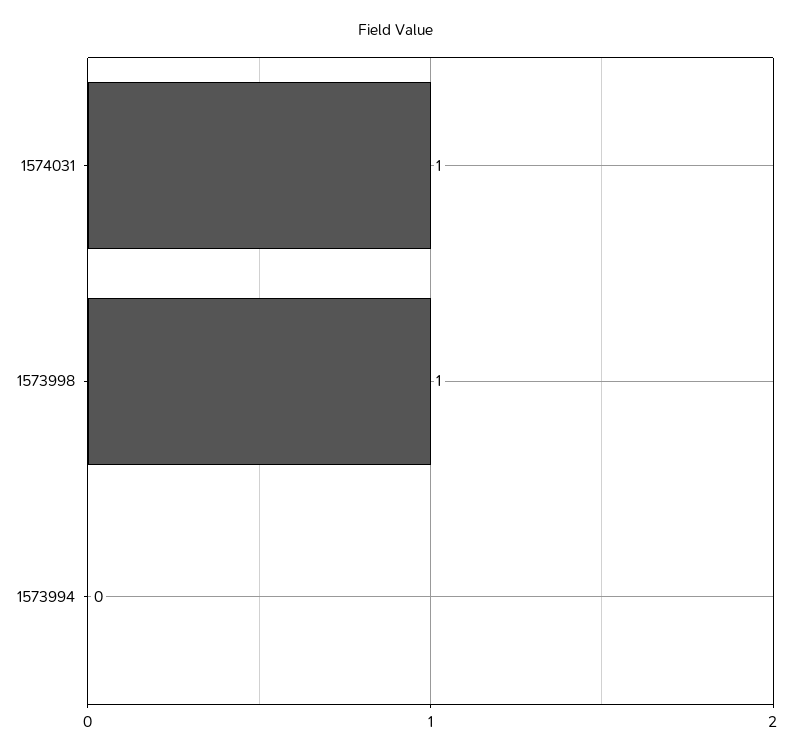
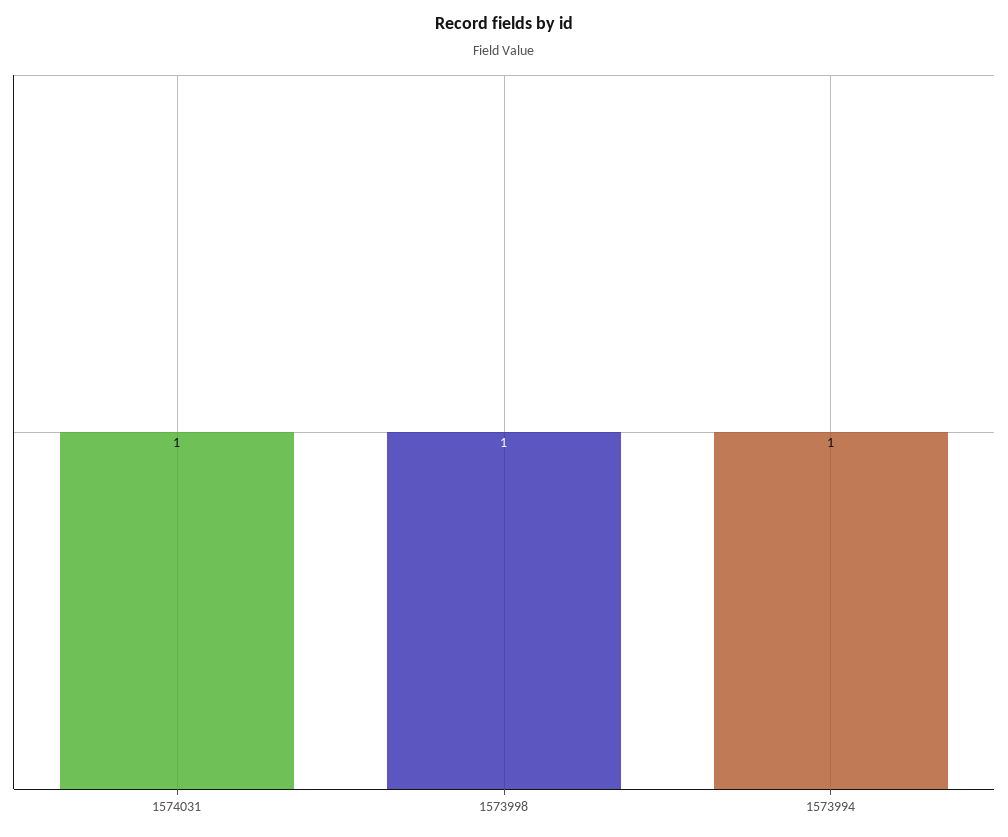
  {
    "1574031": 1,
    "1573998": 1,
-   "1573994": 0
+   "1573994": 1
  }

